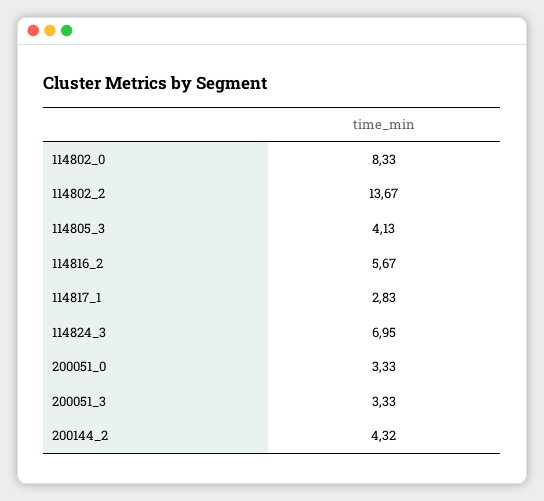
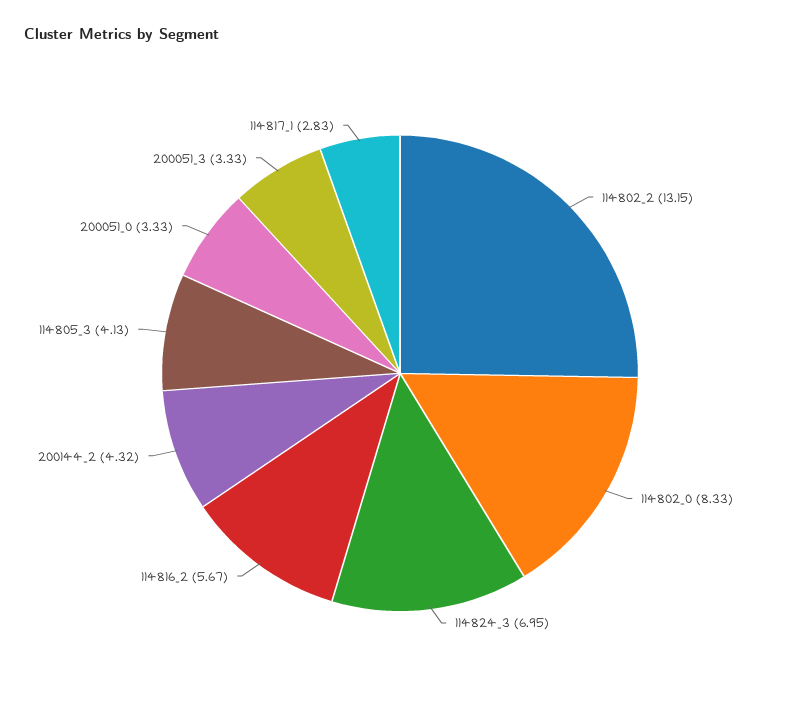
  {
    "114802_0": 8.33,
-   "114802_2": 13.67,
+   "114802_2": 13.15,
    "114805_3": 4.13,
    "114816_2": 5.67,
    "114817_1": 2.83,
    "114824_3": 6.95,
    "200051_0": 3.33,
    "200051_3": 3.33,
    "200144_2": 4.32
  }

